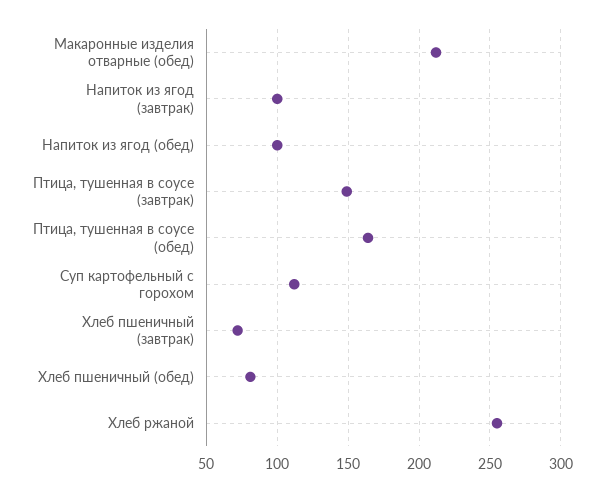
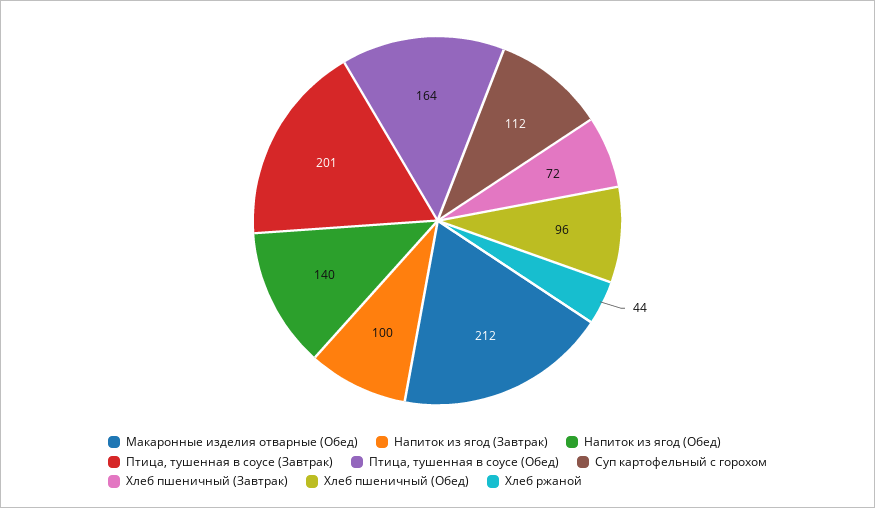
  {
    "Макаронные изделия отварные (обед)": 212,
    "Напиток из ягод (завтрак)": 100,
-   "Напиток из ягод (обед)": 100,
+   "Напиток из ягод (обед)": 140,
-   "Птица, тушенная в соусе (завтрак)": 150,
+   "Птица, тушенная в соусе (завтрак)": 201,
    "Птица, тушенная в соусе (обед)": 164,
    "Суп картофельный с горохом": 112,
    "Хлеб пшеничный (завтрак)": 72,
-   "Хлеб пшеничный (обед)": 80,
+   "Хлеб пшеничный (обед)": 96,
-   "Хлеб ржаной": 255
+   "Хлеб ржаной": 44
  }

